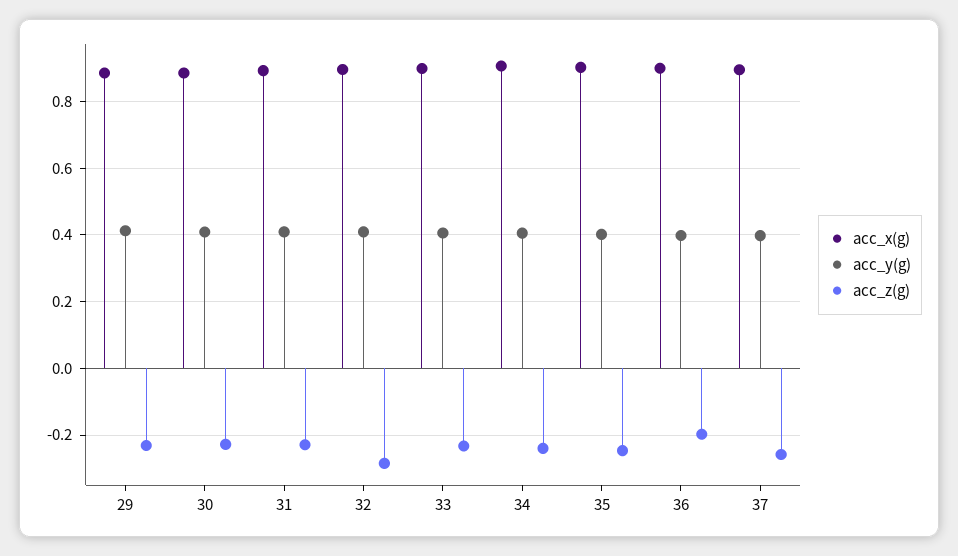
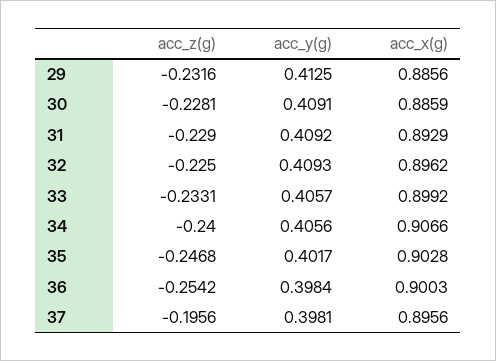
  {
    "acc_x(g)": {
      "29": 0.8856,
      "30": 0.8859,
      "31": 0.8929,
      "32": 0.8962,
      "33": 0.8992,
      "34": 0.9066,
      "35": 0.9028,
      "36": 0.9003,
      "37": 0.8956
    },
    "acc_y(g)": {
      "29": 0.4125,
      "30": 0.4091,
      "31": 0.4092,
      "32": 0.4093,
      "33": 0.4057,
      "34": 0.4056,
      "35": 0.4017,
      "36": 0.3984,
      "37": 0.3981
    },
    "acc_z(g)": {
      "29": -0.2316,
      "30": -0.2281,
      "31": -0.229,
-     "32": -0.28,
+     "32": -0.225,
      "33": -0.2331,
      "34": -0.24,
      "35": -0.2468,
-     "36": -0.2,
+     "36": -0.2542,
-     "37": -0.26
+     "37": -0.1956
    }
  }

